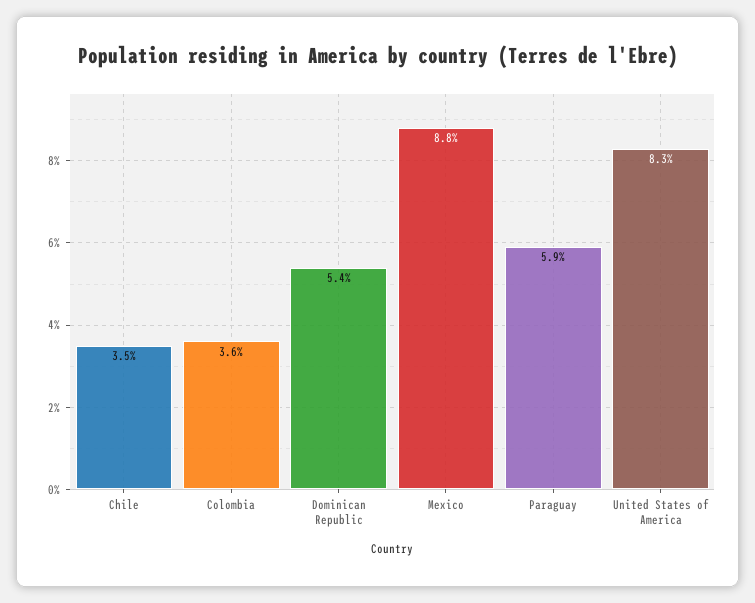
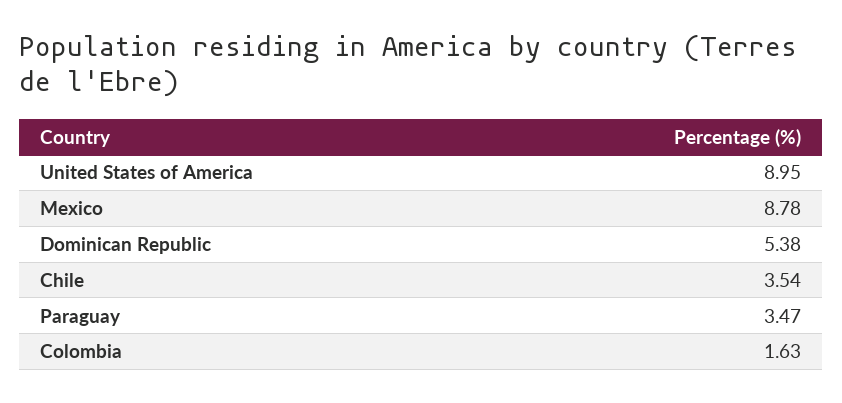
  {
    "Chile": 3.54,
-   "Colombia": 3.6,
+   "Colombia": 1.63,
    "Dominican Republic": 5.38,
    "Mexico": 8.78,
-   "Paraguay": 5.9,
+   "Paraguay": 3.47,
-   "United States of America": 8.3
+   "United States of America": 8.95
  }

